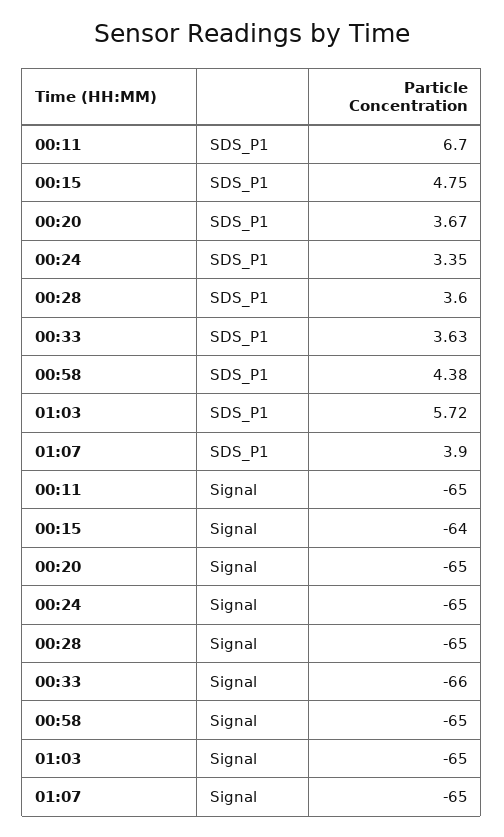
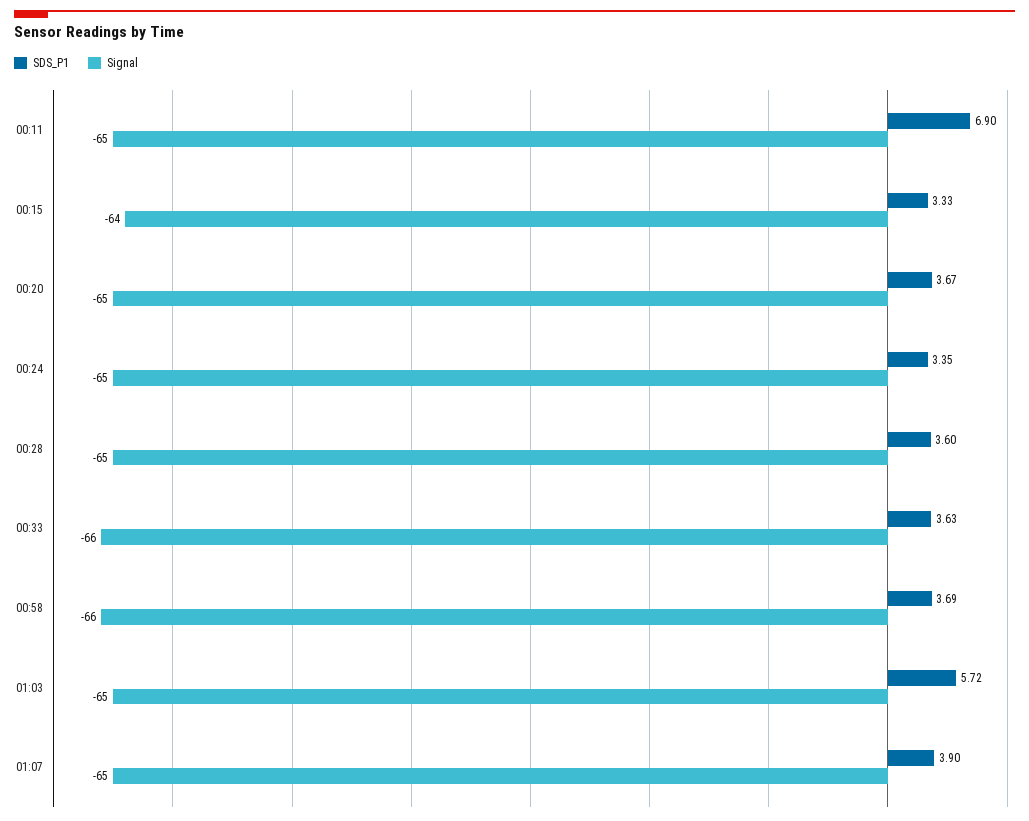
  {
    "SDS_P1": {
-     "00:11": 6.7,
+     "00:11": 6.9,
-     "00:15": 4.75,
+     "00:15": 3.33,
      "00:20": 3.67,
      "00:24": 3.35,
      "00:28": 3.6,
      "00:33": 3.63,
-     "00:58": 4.38,
+     "00:58": 3.69,
      "01:03": 5.72,
      "01:07": 3.9
    },
    "Signal": {
      "00:11": -65,
      "00:15": -64,
      "00:20": -65,
      "00:24": -65,
      "00:28": -65,
      "00:33": -66,
-     "00:58": -65,
+     "00:58": -66,
      "01:03": -65,
      "01:07": -65
    }
  }

